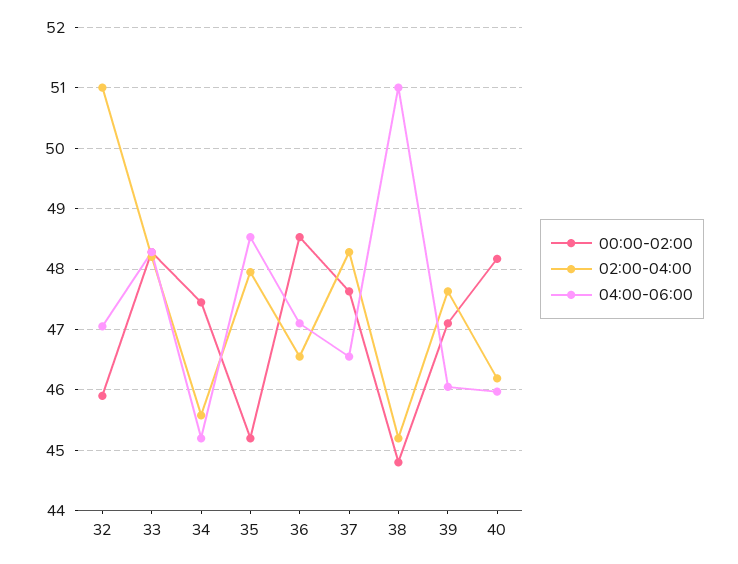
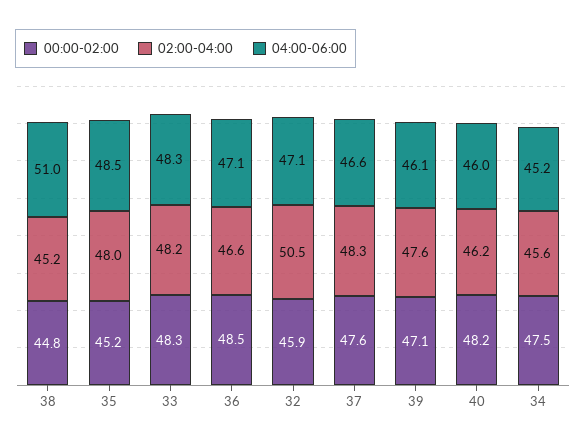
  {
    "00:00-02:00": {
      "32": 45.9,
      "33": 48.3,
      "34": 47.5,
      "35": 45.2,
      "36": 48.5,
      "37": 47.6,
      "38": 44.8,
      "39": 47.1,
      "40": 48.2
    },
    "02:00-04:00": {
-     "32": 51,
+     "32": 50.5,
      "33": 48.2,
      "34": 45.6,
      "35": 48,
      "36": 46.6,
      "37": 48.3,
      "38": 45.2,
      "39": 47.6,
      "40": 46.2
    },
    "04:00-06:00": {
      "32": 47.1,
      "33": 48.3,
      "34": 45.2,
      "35": 48.5,
      "36": 47.1,
      "37": 46.6,
      "38": 51,
      "39": 46.1,
      "40": 46
    }
  }

